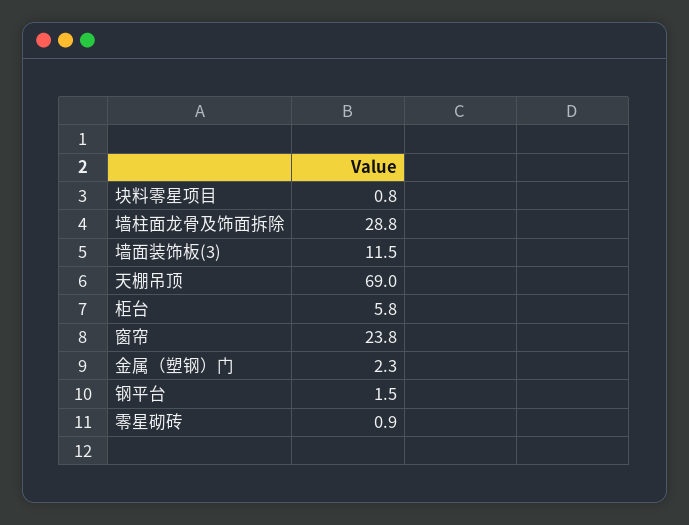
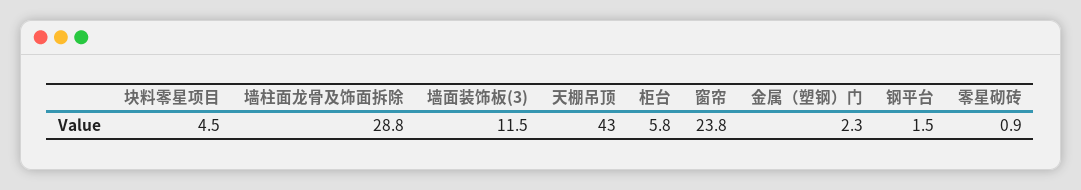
  {
-   "块料零星项目": 0.8,
+   "块料零星项目": 4.5,
    "墙柱面龙骨及饰面拆除": 28.8,
    "墙面装饰板(3)": 11.5,
-   "天棚吊顶": 69,
+   "天棚吊顶": 43,
    "柜台": 5.8,
    "窗帘": 23.8,
    "金属（塑钢）门": 2.3,
    "钢平台": 1.5,
    "零星砌砖": 0.9
  }

